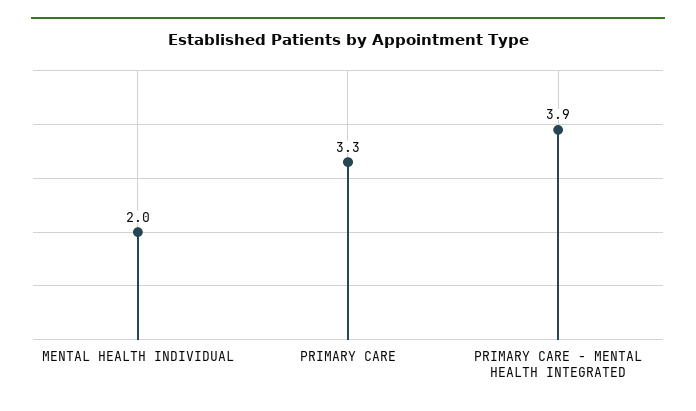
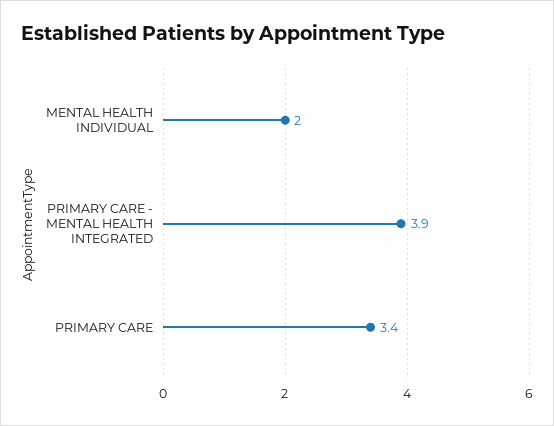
  {
    "MENTAL HEALTH INDIVIDUAL": 2,
-   "PRIMARY CARE": 3.3,
+   "PRIMARY CARE": 3.4,
    "PRIMARY CARE - MENTAL HEALTH INTEGRATED": 3.9
  }

